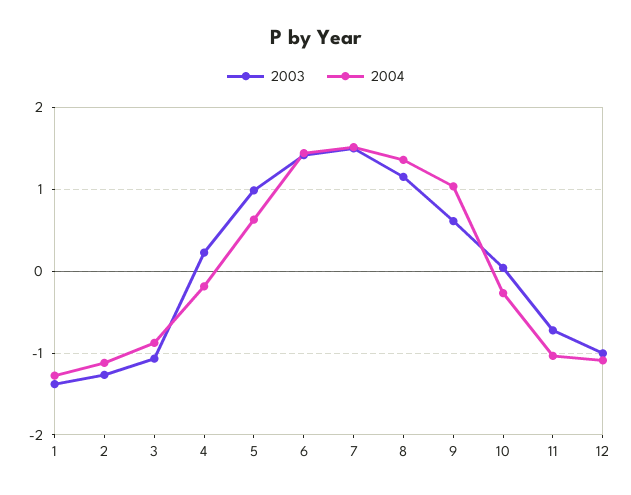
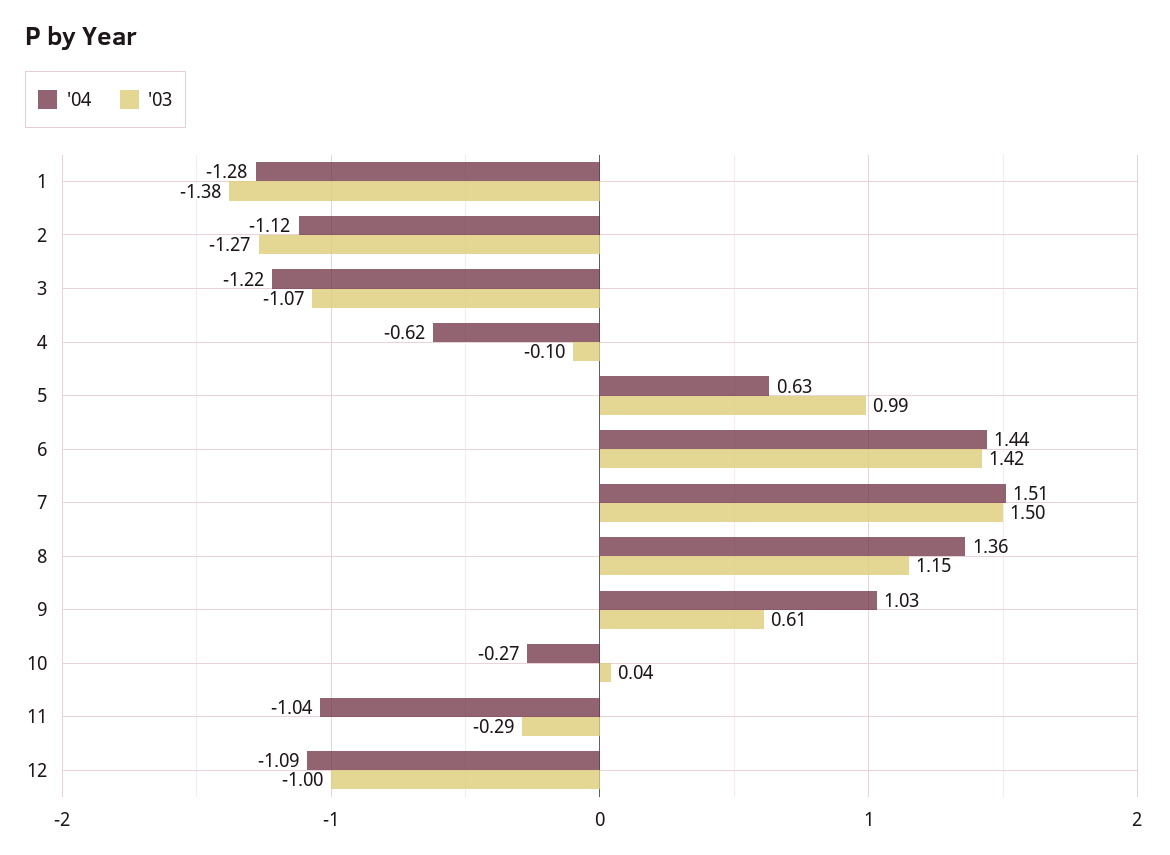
  {
    "2003": {
      "1": -1.38,
      "2": -1.27,
      "3": -1.07,
-     "4": 0.2,
+     "4": -0.1,
      "5": 0.99,
      "6": 1.42,
      "7": 1.5,
      "8": 1.15,
      "9": 0.61,
      "10": 0.04,
-     "11": -0.7,
+     "11": -0.29,
      "12": -1
    },
    "2004": {
      "1": -1.28,
      "2": -1.12,
-     "3": -0.9,
+     "3": -1.22,
-     "4": -0.2,
+     "4": -0.62,
      "5": 0.63,
      "6": 1.44,
      "7": 1.51,
      "8": 1.36,
      "9": 1.03,
      "10": -0.27,
      "11": -1.04,
      "12": -1.09
    }
  }

